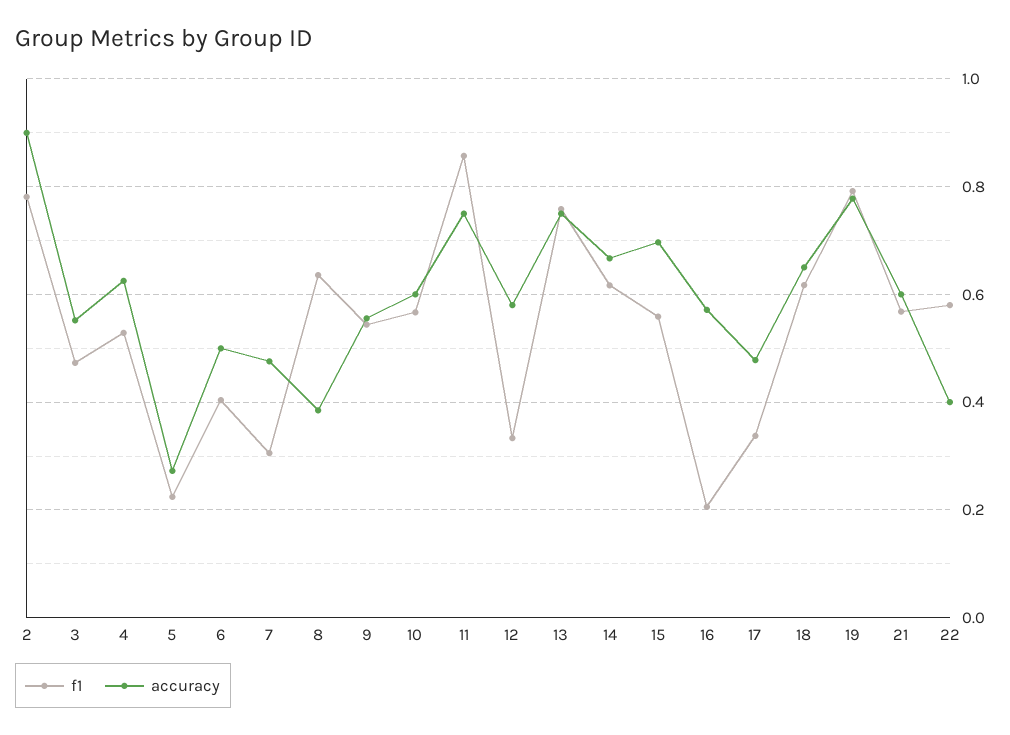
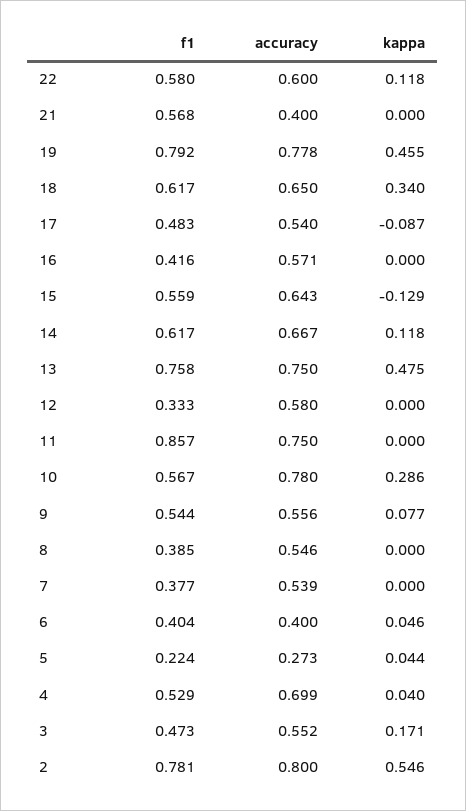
  {
    "f1": {
      "2": 0.781,
      "3": 0.473,
      "4": 0.529,
      "5": 0.224,
      "6": 0.404,
-     "7": 0.3,
+     "7": 0.377,
-     "8": 0.64,
+     "8": 0.385,
      "9": 0.544,
      "10": 0.567,
      "11": 0.857,
      "12": 0.333,
      "13": 0.758,
      "14": 0.617,
      "15": 0.559,
-     "16": 0.2,
+     "16": 0.416,
-     "17": 0.34,
+     "17": 0.483,
      "18": 0.617,
      "19": 0.792,
      "21": 0.568,
      "22": 0.58
    },
    "accuracy": {
-     "2": 0.9,
+     "2": 0.8,
      "3": 0.552,
-     "4": 0.62,
+     "4": 0.699,
      "5": 0.273,
-     "6": 0.5,
+     "6": 0.4,
-     "7": 0.48,
+     "7": 0.539,
-     "8": 0.38,
+     "8": 0.546,
      "9": 0.556,
-     "10": 0.6,
+     "10": 0.78,
      "11": 0.75,
      "12": 0.58,
      "13": 0.75,
      "14": 0.667,
-     "15": 0.7,
+     "15": 0.643,
      "16": 0.571,
-     "17": 0.48,
+     "17": 0.54,
      "18": 0.65,
      "19": 0.778,
-     "21": 0.6,
+     "21": 0.4,
-     "22": 0.4
+     "22": 0.6
-   }
+   },
+   "kappa": {
+     "22": 0.118,
+     "21": 0,
+     "19": 0.455,
+     "18": 0.34,
+     "17": -0.087,
+     "16": 0,
+     "15": -0.129,
+     "14": 0.118,
+     "13": 0.475,
+     "12": 0,
+     "11": 0,
+     "10": 0.286,
+     "9": 0.077,
+     "8": 0,
+     "7": 0,
+     "6": 0.046,
+     "5": 0.044,
+     "4": 0.04,
+     "3": 0.171,
+     "2": 0.546
+   }
  }

